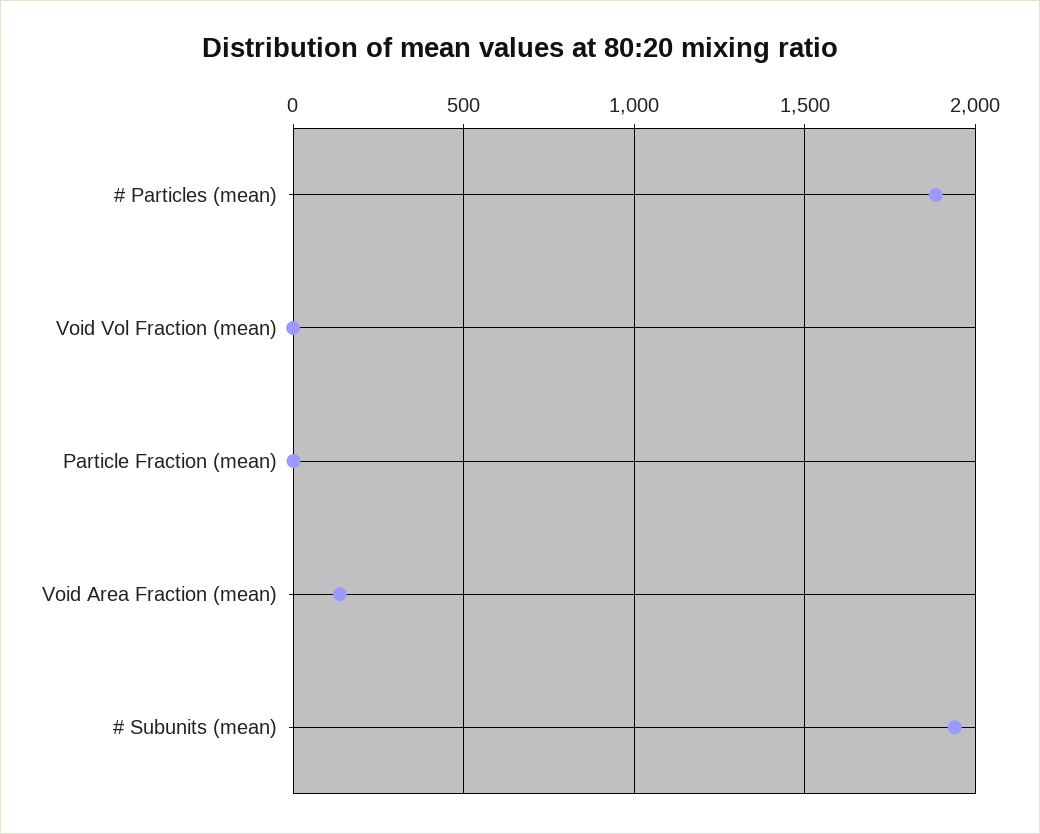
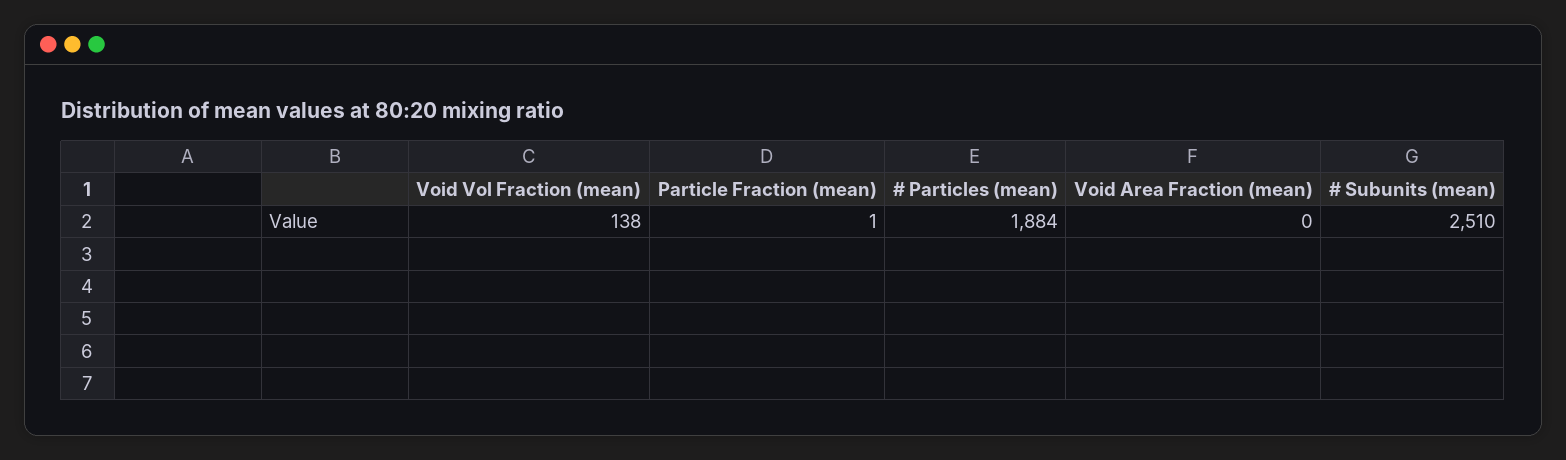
  {
    "# Particles (mean)": 1884,
-   "Void Vol Fraction (mean)": 0,
+   "Void Vol Fraction (mean)": 138,
    "Particle Fraction (mean)": 1,
-   "Void Area Fraction (mean)": 150,
+   "Void Area Fraction (mean)": 0,
-   "# Subunits (mean)": 1950
+   "# Subunits (mean)": 2510
  }

